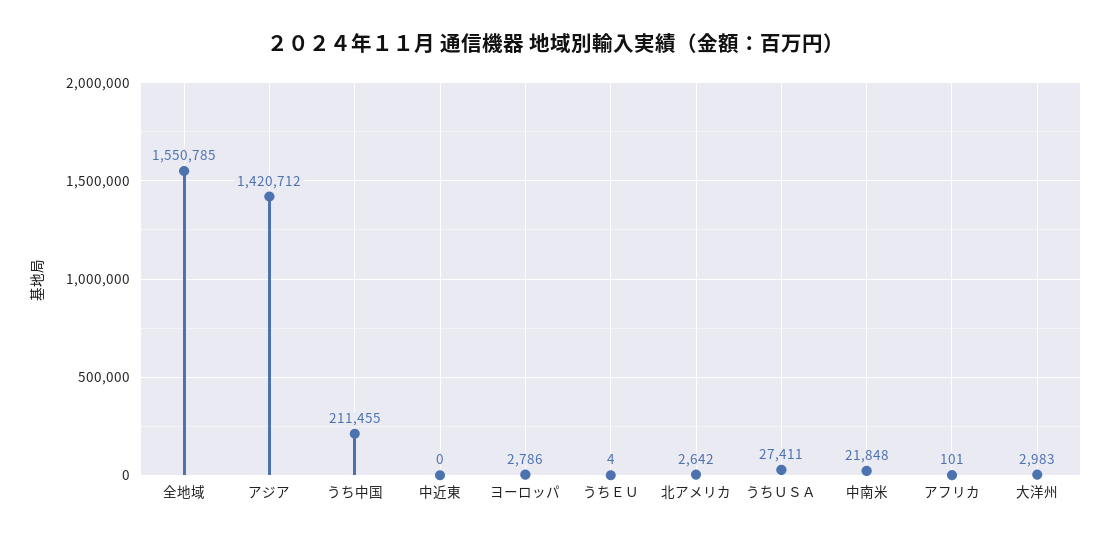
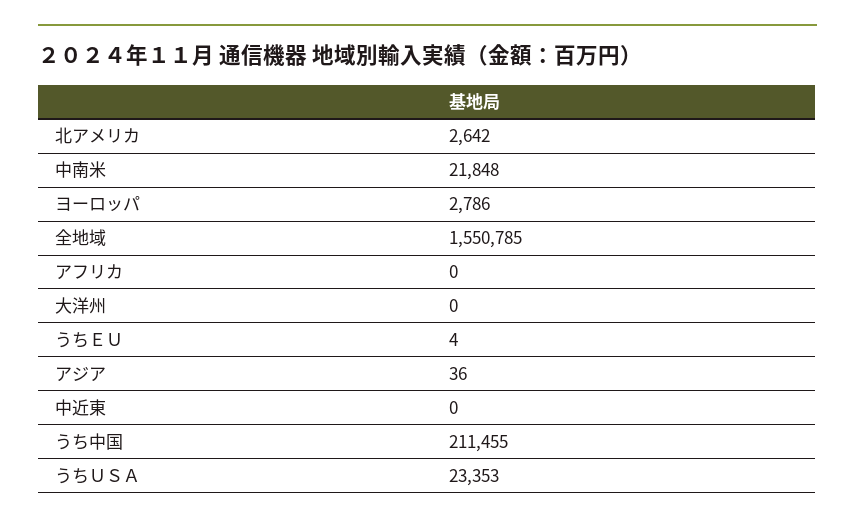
  {
    "全地域": 1550785,
-   "アジア": 1420712,
+   "アジア": 36,
    "うち中国": 211455,
    "中近東": 0,
    "ヨーロッパ": 2786,
    "うちＥＵ": 4,
    "北アメリカ": 2642,
-   "うちＵＳＡ": 27411,
+   "うちＵＳＡ": 23353,
    "中南米": 21848,
-   "アフリカ": 101,
+   "アフリカ": 0,
-   "大洋州": 2983
+   "大洋州": 0
  }

